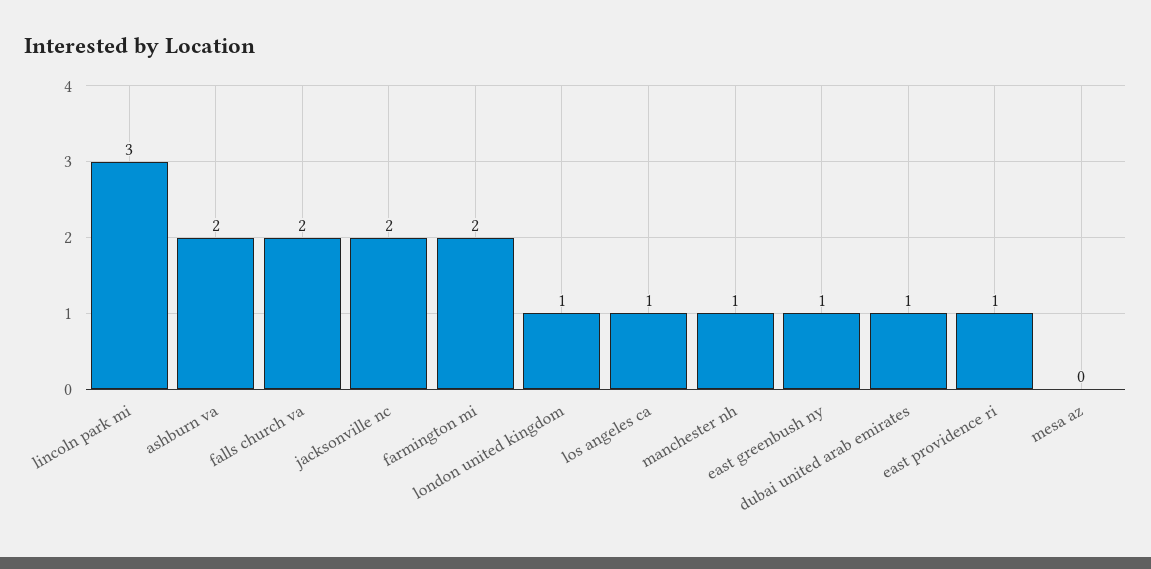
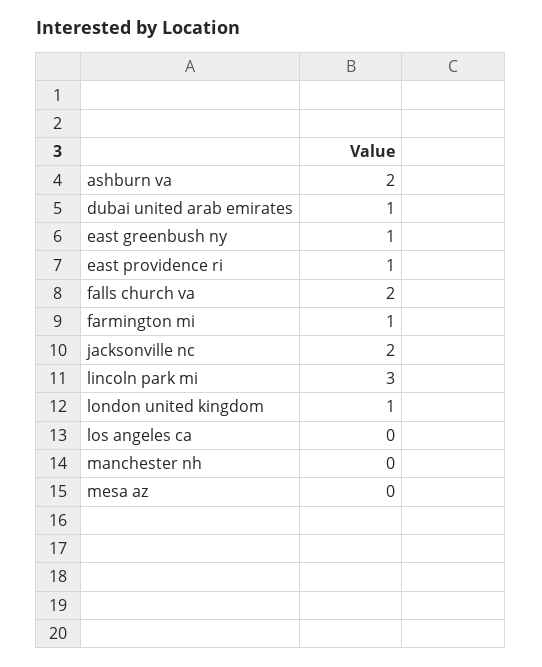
  {
    "lincoln park mi": 3,
    "ashburn va": 2,
    "falls church va": 2,
    "jacksonville nc": 2,
-   "farmington mi": 2,
+   "farmington mi": 1,
    "london united kingdom": 1,
-   "los angeles ca": 1,
+   "los angeles ca": 0,
-   "manchester nh": 1,
+   "manchester nh": 0,
    "east greenbush ny": 1,
    "dubai united arab emirates": 1,
    "east providence ri": 1,
    "mesa az": 0
  }

